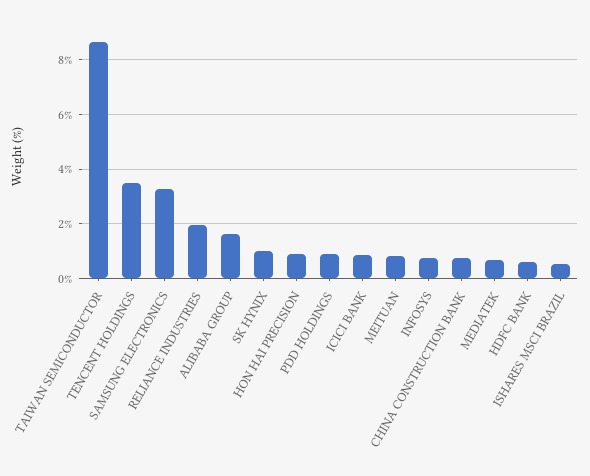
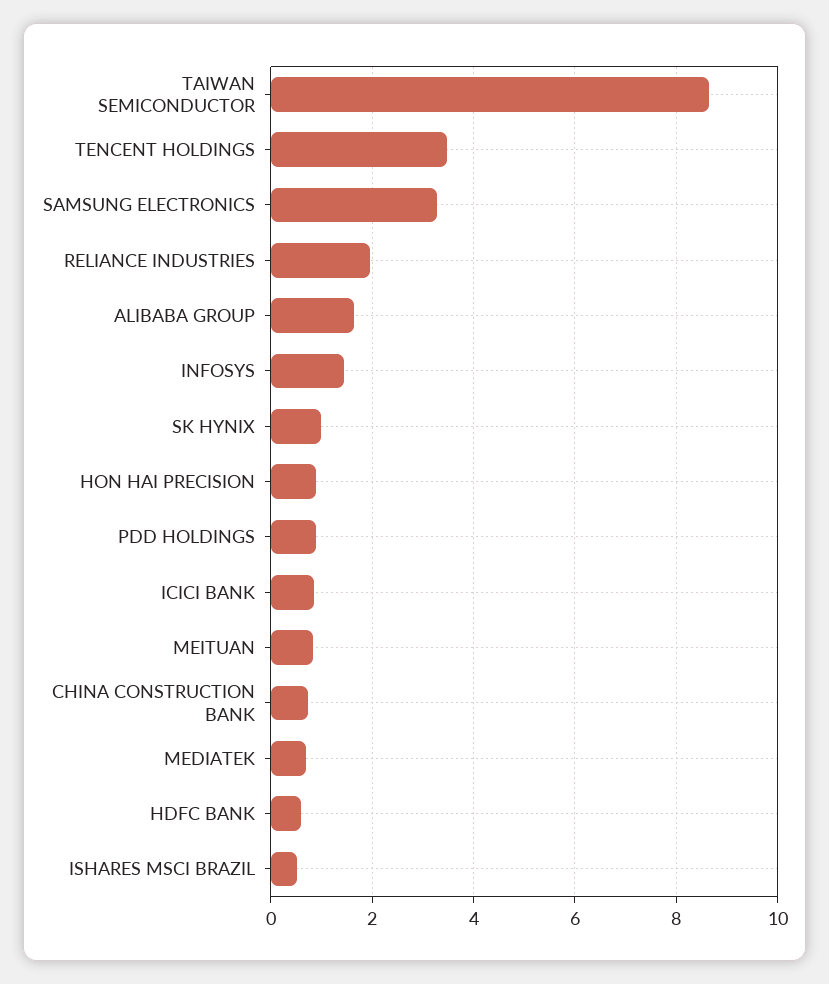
  {
    "TAIWAN SEMICONDUCTOR": 8.6,
    "TENCENT HOLDINGS": 3.4,
    "SAMSUNG ELECTRONICS": 3.2,
    "RELIANCE INDUSTRIES": 2,
    "ALIBABA GROUP": 1.6,
    "SK HYNIX": 1,
    "HON HAI PRECISION": 0.8,
    "PDD HOLDINGS": 0.8,
    "ICICI BANK": 0.8,
    "MEITUAN": 0.8,
-   "INFOSYS": 0.75,
+   "INFOSYS": 1.4,
    "CHINA CONSTRUCTION BANK": 0.8,
    "MEDIATEK": 0.6,
    "HDFC BANK": 0.6,
    "ISHARES MSCI BRAZIL": 0.6
  }

